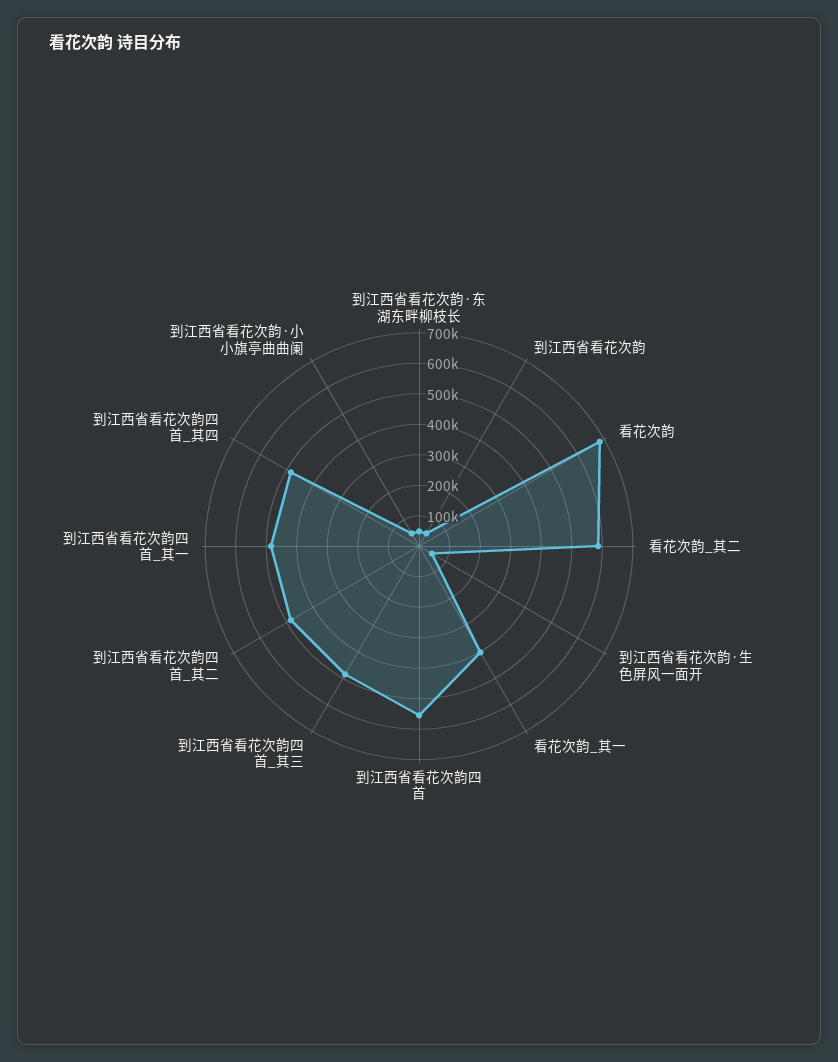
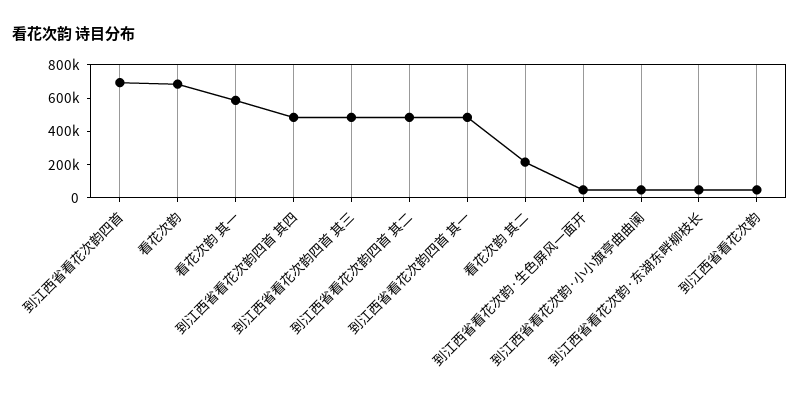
  {
    "到江西省看花次韵·东湖东畔柳枝长": 50000,
    "到江西省看花次韵": 50000,
    "看花次韵": 700000,
-   "看花次韵_其二": 600000,
+   "看花次韵_其二": 200000,
    "到江西省看花次韵·生色屏风一面开": 50000,
-   "看花次韵_其一": 400000,
+   "看花次韵_其一": 600000,
-   "到江西省看花次韵四首": 550000,
+   "到江西省看花次韵四首": 700000,
    "到江西省看花次韵四首_其三": 500000,
    "到江西省看花次韵四首_其二": 500000,
    "到江西省看花次韵四首_其一": 500000,
    "到江西省看花次韵四首_其四": 500000,
    "到江西省看花次韵·小小旗亭曲曲阑": 50000
  }

